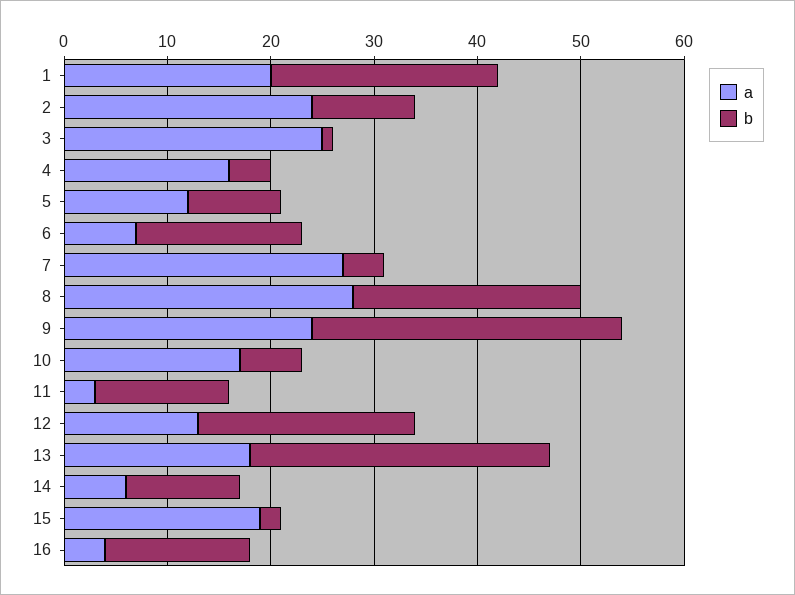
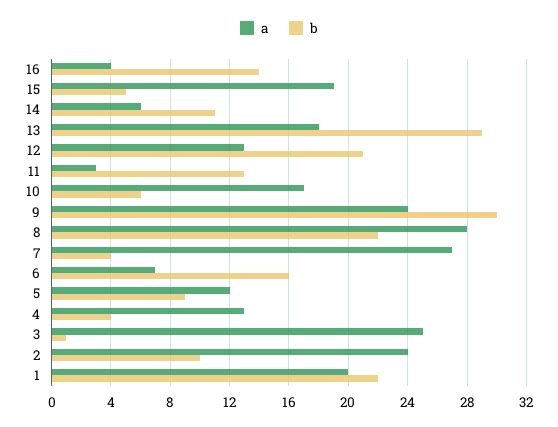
  {
    "a": {
      "1": 20,
      "2": 24,
      "3": 25,
-     "4": 16,
+     "4": 13,
      "5": 12,
      "6": 7,
      "7": 27,
      "8": 28,
      "9": 24,
      "10": 17,
      "11": 3,
      "12": 13,
      "13": 18,
      "14": 6,
      "15": 19,
      "16": 4
    },
    "b": {
      "1": 22,
      "2": 10,
      "3": 1,
      "4": 4,
      "5": 9,
      "6": 16,
      "7": 4,
      "8": 22,
      "9": 30,
      "10": 6,
      "11": 13,
      "12": 21,
      "13": 29,
      "14": 11,
-     "15": 2,
+     "15": 5,
      "16": 14
    }
  }

